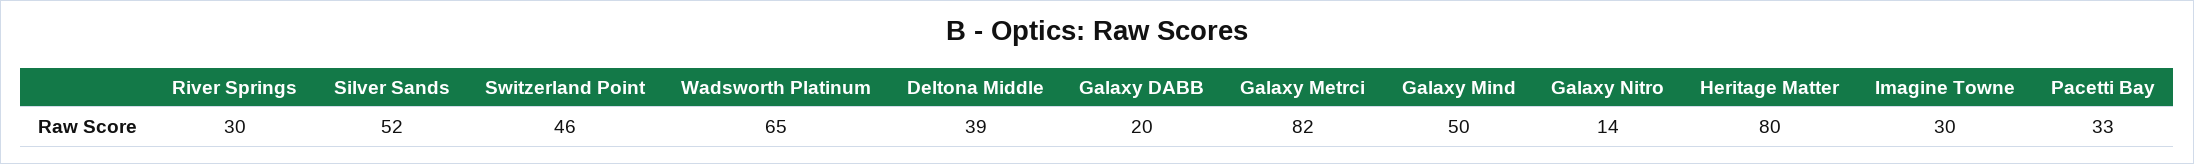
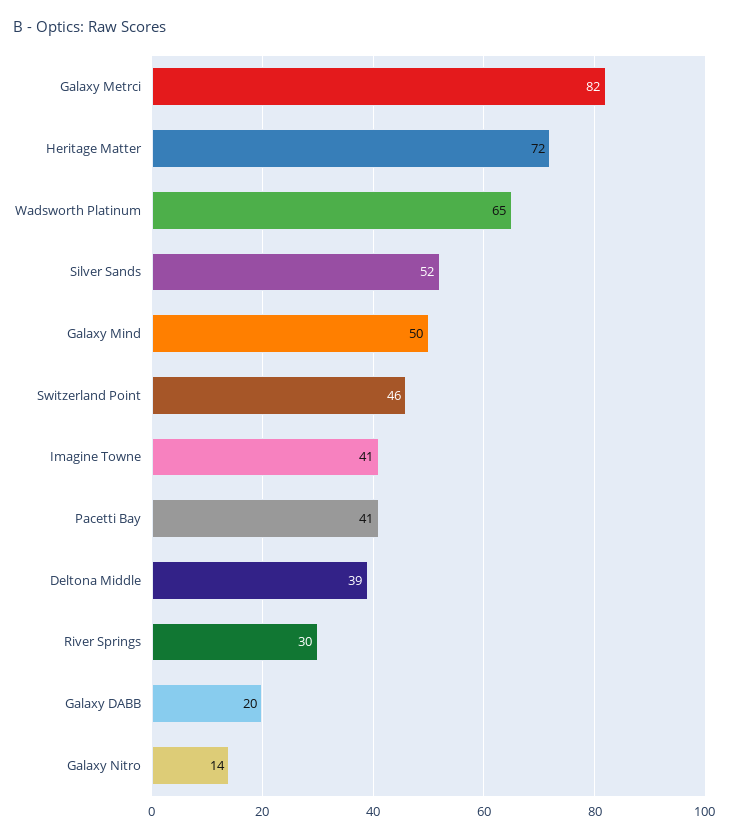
  {
    "River Springs": 30,
    "Silver Sands": 52,
    "Switzerland Point": 46,
    "Wadsworth Platinum": 65,
    "Deltona Middle": 39,
    "Galaxy DABB": 20,
    "Galaxy Metrci": 82,
    "Galaxy Mind": 50,
    "Galaxy Nitro": 14,
-   "Heritage Matter": 80,
+   "Heritage Matter": 72,
-   "Imagine Towne": 30,
+   "Imagine Towne": 41,
-   "Pacetti Bay": 33
+   "Pacetti Bay": 41
  }

